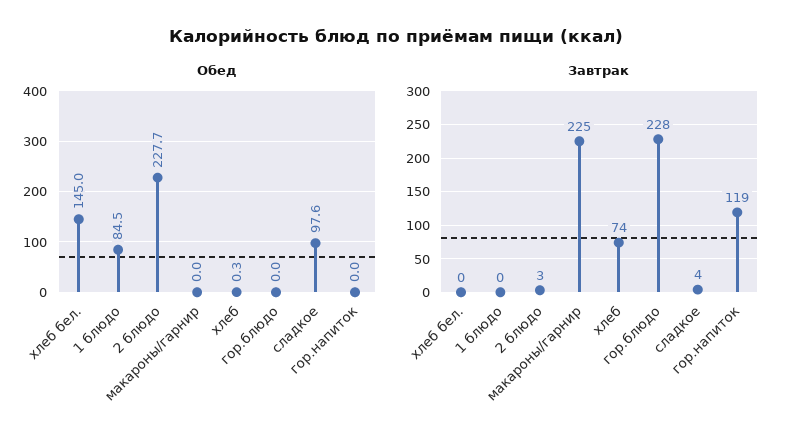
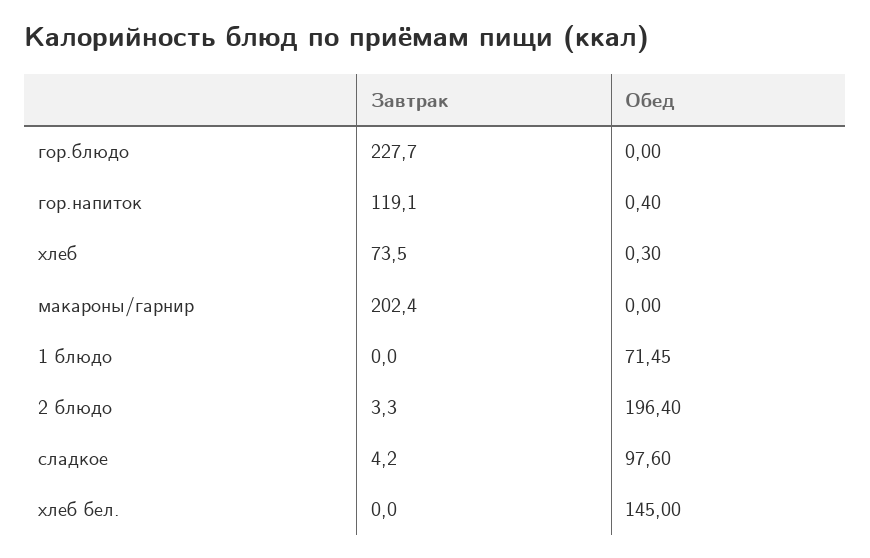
  {
    "Обед": {
      "хлеб бел.": 145,
-     "1 блюдо": 84.5,
+     "1 блюдо": 71.45,
-     "2 блюдо": 227.7,
+     "2 блюдо": 196.4,
      "макароны/гарнир": 0,
      "хлеб": 0.3,
      "гор.блюдо": 0,
      "сладкое": 97.6,
-     "гор.напиток": 0
+     "гор.напиток": 0.4
    },
    "Завтрак": {
      "хлеб бел.": 0,
      "1 блюдо": 0,
      "2 блюдо": 3.3,
-     "макароны/гарнир": 225,
+     "макароны/гарнир": 202.4,
      "хлеб": 73.5,
      "гор.блюдо": 227.7,
      "сладкое": 4.2,
      "гор.напиток": 119.1
    }
  }

